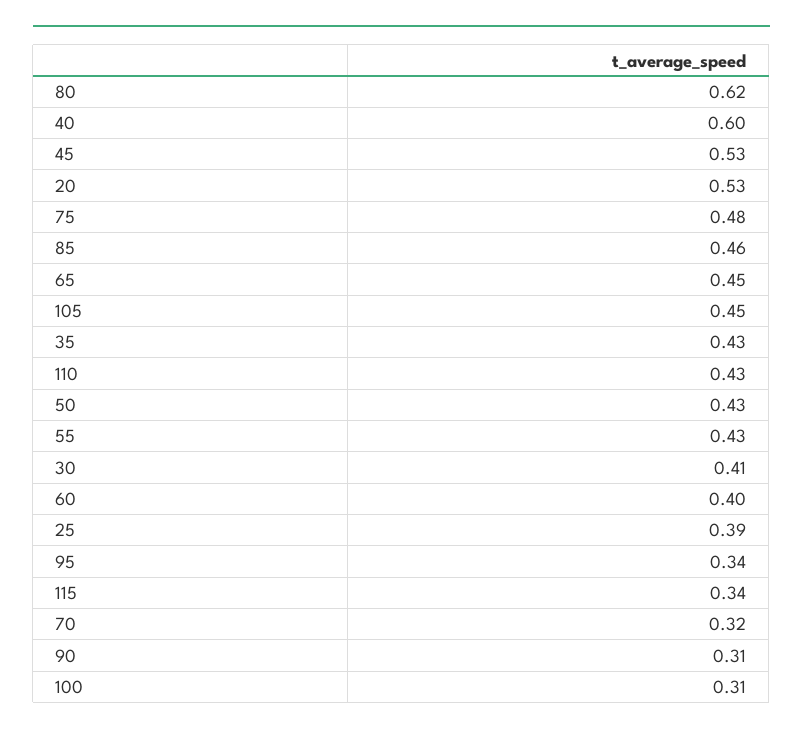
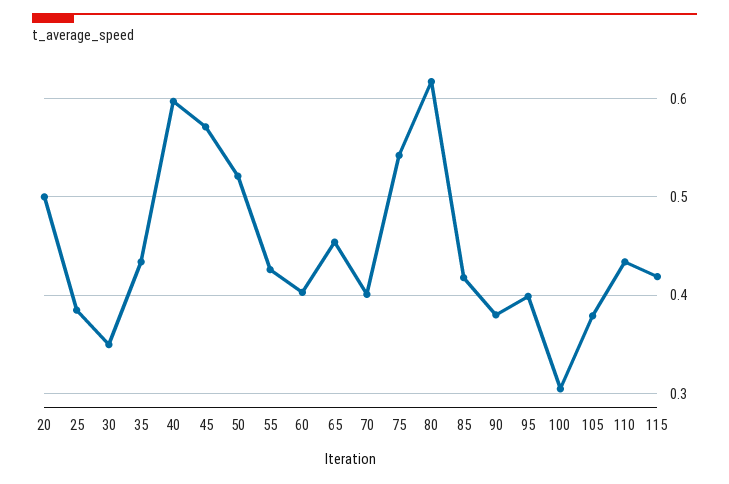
  {
    "80": 0.62,
    "40": 0.6,
-   "45": 0.53,
+   "45": 0.57,
-   "20": 0.53,
+   "20": 0.5,
-   "75": 0.48,
+   "75": 0.54,
-   "85": 0.46,
+   "85": 0.42,
    "65": 0.45,
-   "105": 0.45,
+   "105": 0.38,
    "35": 0.43,
    "110": 0.43,
-   "50": 0.43,
+   "50": 0.52,
    "55": 0.43,
-   "30": 0.41,
+   "30": 0.35,
    "60": 0.4,
    "25": 0.39,
-   "95": 0.34,
+   "95": 0.4,
-   "115": 0.34,
+   "115": 0.42,
-   "70": 0.32,
+   "70": 0.4,
-   "90": 0.31,
+   "90": 0.38,
    "100": 0.31
  }

